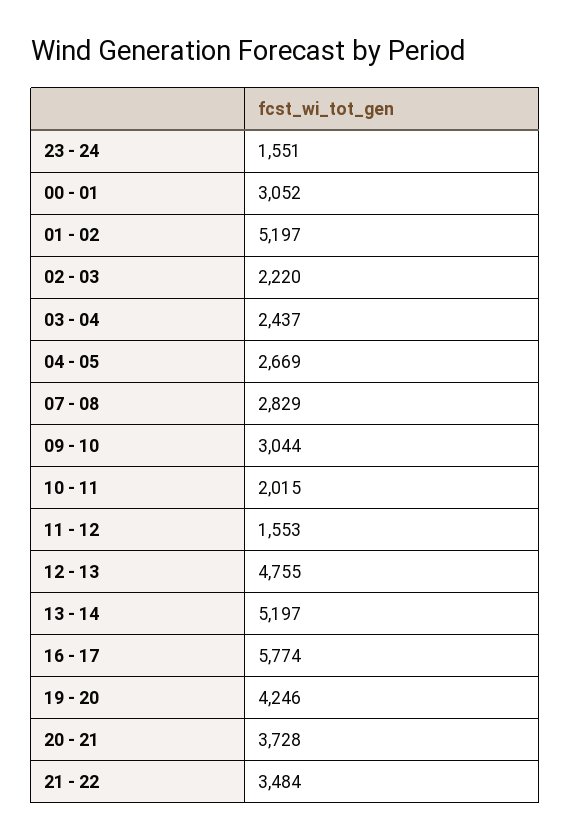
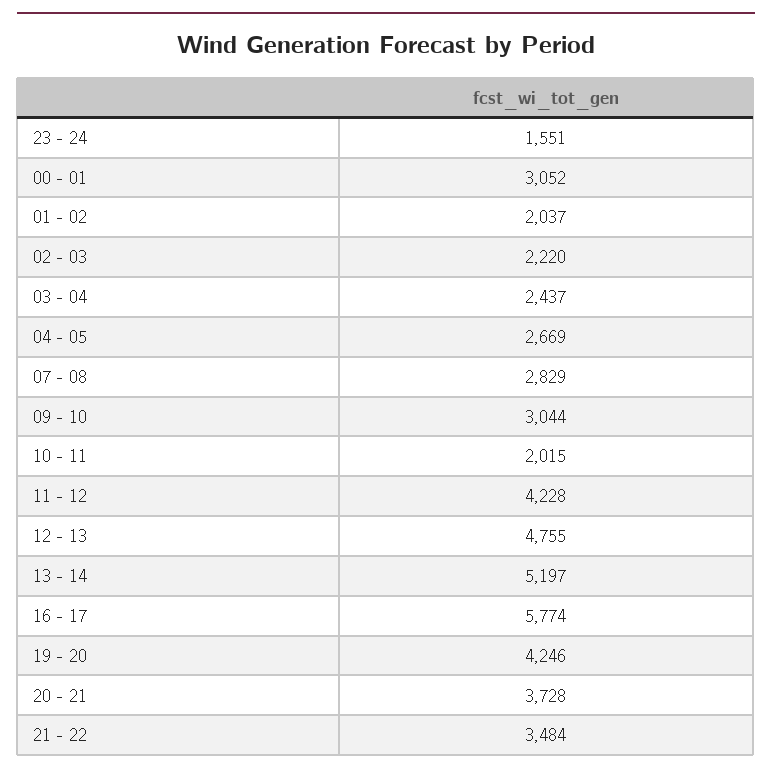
  {
    "23 - 24": 1551,
    "00 - 01": 3052,
-   "01 - 02": 5197,
+   "01 - 02": 2037,
    "02 - 03": 2220,
    "03 - 04": 2437,
    "04 - 05": 2669,
    "07 - 08": 2829,
    "09 - 10": 3044,
    "10 - 11": 2015,
-   "11 - 12": 1553,
+   "11 - 12": 4228,
    "12 - 13": 4755,
    "13 - 14": 5197,
    "16 - 17": 5774,
    "19 - 20": 4246,
    "20 - 21": 3728,
    "21 - 22": 3484
  }

